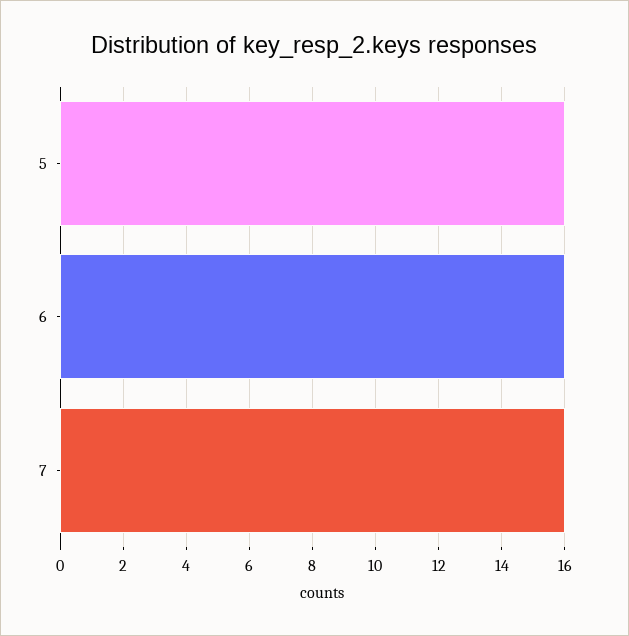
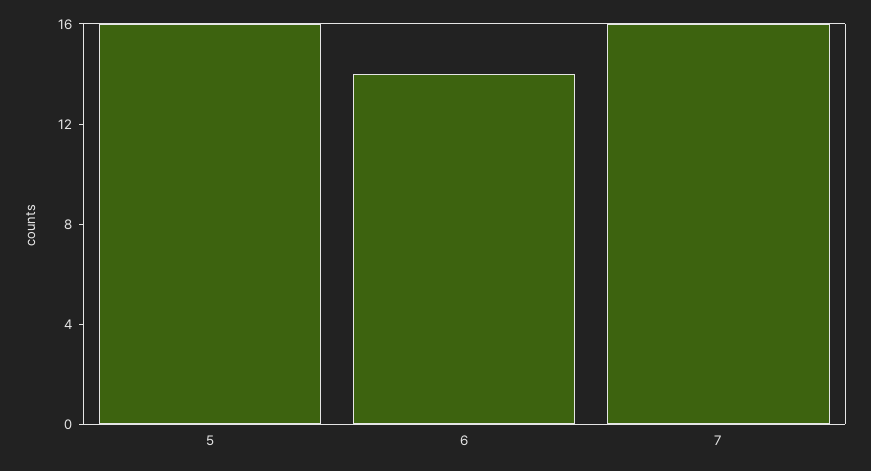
  {
    "5": 16,
-   "6": 16,
+   "6": 14,
    "7": 16
  }

